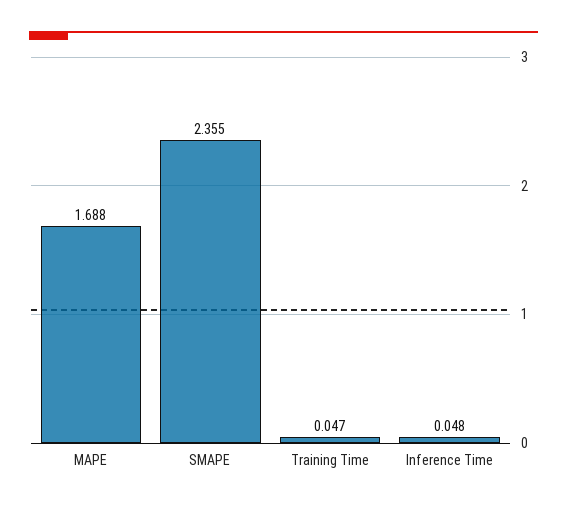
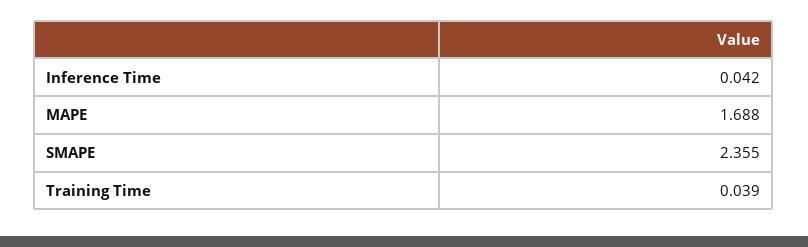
  {
    "MAPE": 1.688,
    "SMAPE": 2.355,
-   "Training Time": 0.047,
+   "Training Time": 0.039,
-   "Inference Time": 0.048
+   "Inference Time": 0.042
  }

